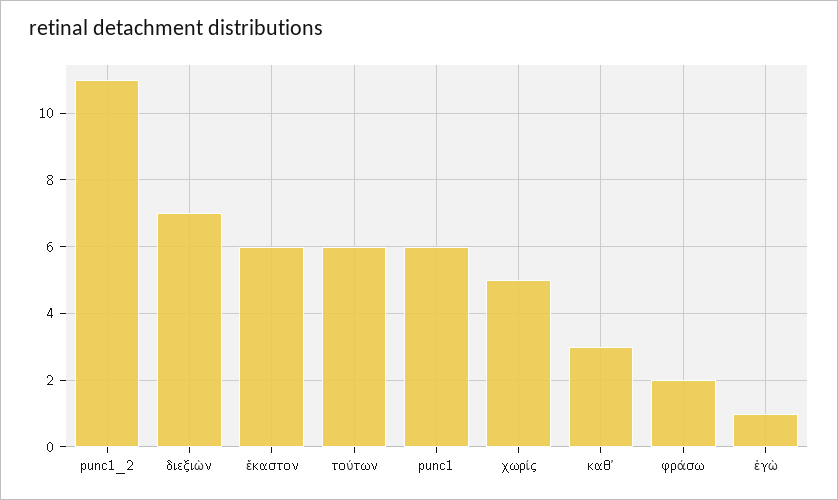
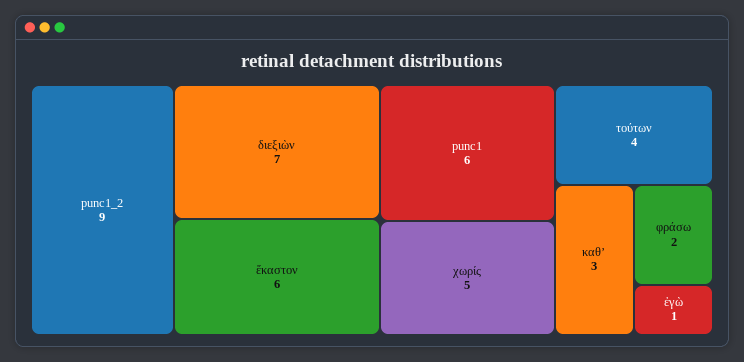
  {
-   "punc1_2": 11,
+   "punc1_2": 9,
    "διεξιὼν": 7,
    "ἕκαστον": 6,
-   "τούτων": 6,
+   "τούτων": 4,
    "punc1": 6,
    "χωρίς": 5,
    "καθʼ": 3,
    "φράσω": 2,
    "ἐγὼ": 1
  }

